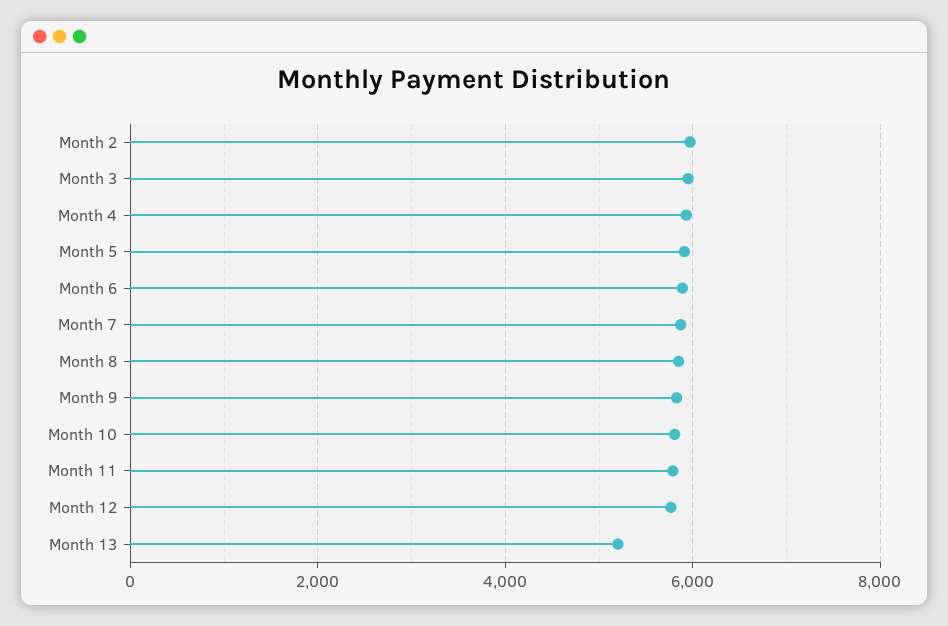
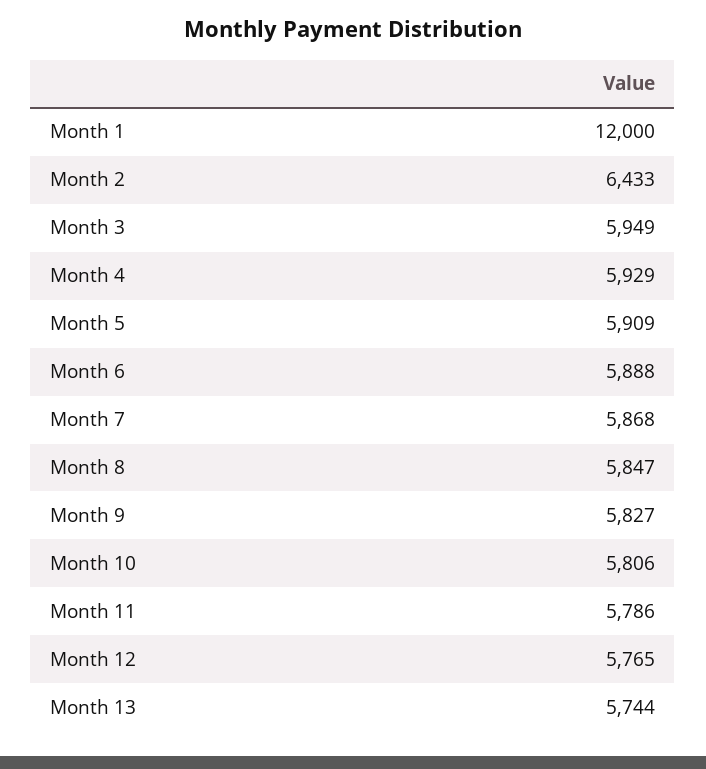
  {
-   "Month 2": 6000,
+   "Month 2": 6433,
    "Month 3": 5949,
    "Month 4": 5929,
    "Month 5": 5909,
    "Month 6": 5888,
    "Month 7": 5868,
    "Month 8": 5847,
    "Month 9": 5827,
    "Month 10": 5806,
    "Month 11": 5786,
    "Month 12": 5765,
-   "Month 13": 5200
+   "Month 13": 5744,
+   "Month 1": 12000
  }

